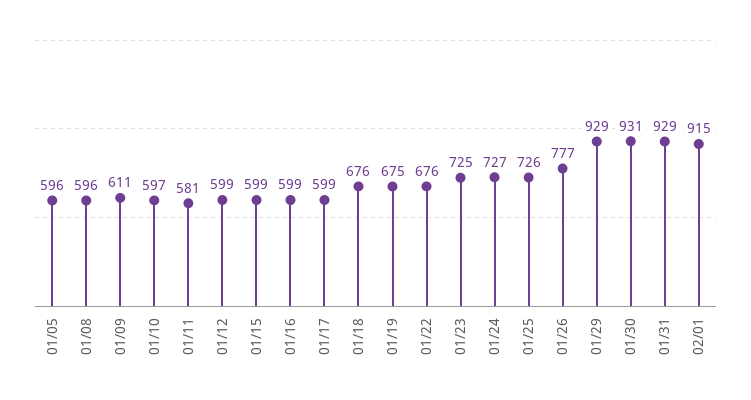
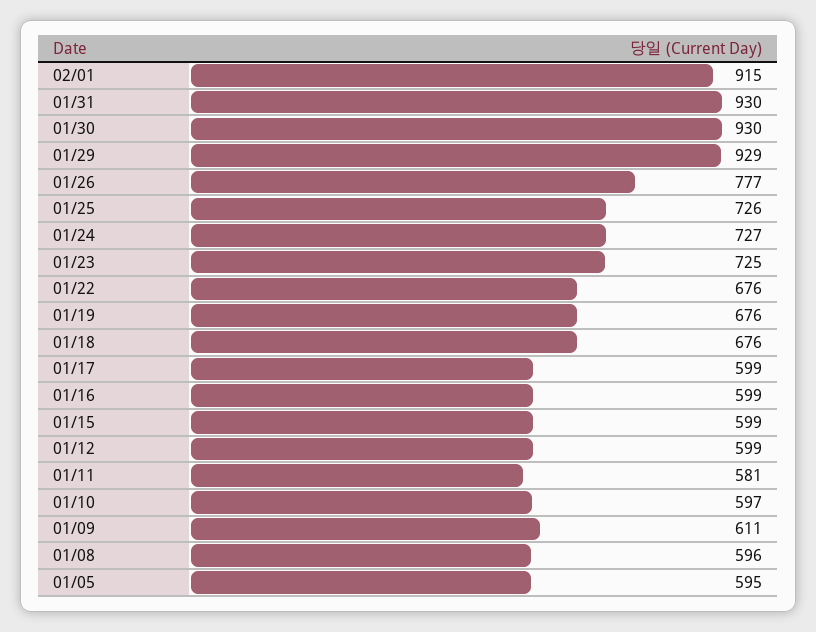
  {
-   "01/05": 596,
+   "01/05": 595,
    "01/08": 596,
    "01/09": 611,
    "01/10": 597,
    "01/11": 581,
    "01/12": 599,
    "01/15": 599,
    "01/16": 599,
    "01/17": 599,
    "01/18": 676,
-   "01/19": 675,
+   "01/19": 676,
    "01/22": 676,
    "01/23": 725,
    "01/24": 727,
    "01/25": 726,
    "01/26": 777,
    "01/29": 929,
-   "01/30": 931,
+   "01/30": 930,
-   "01/31": 929,
+   "01/31": 930,
    "02/01": 915
  }

